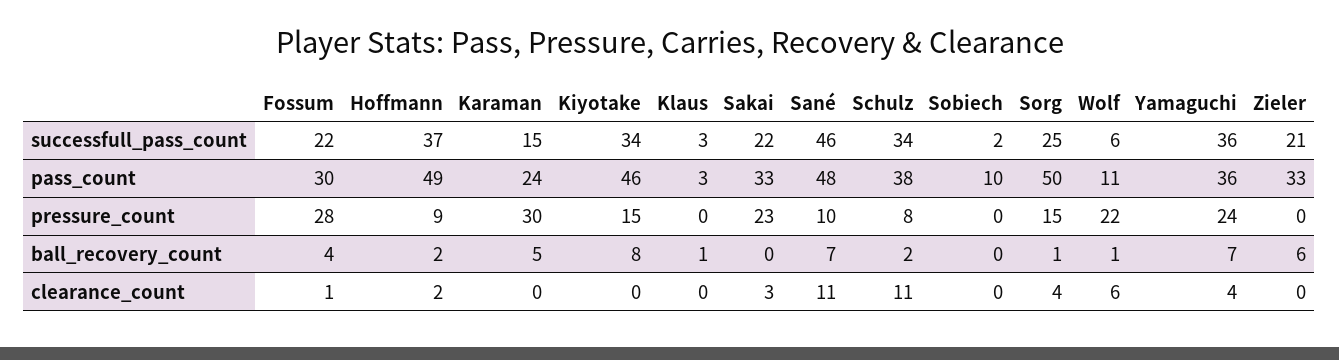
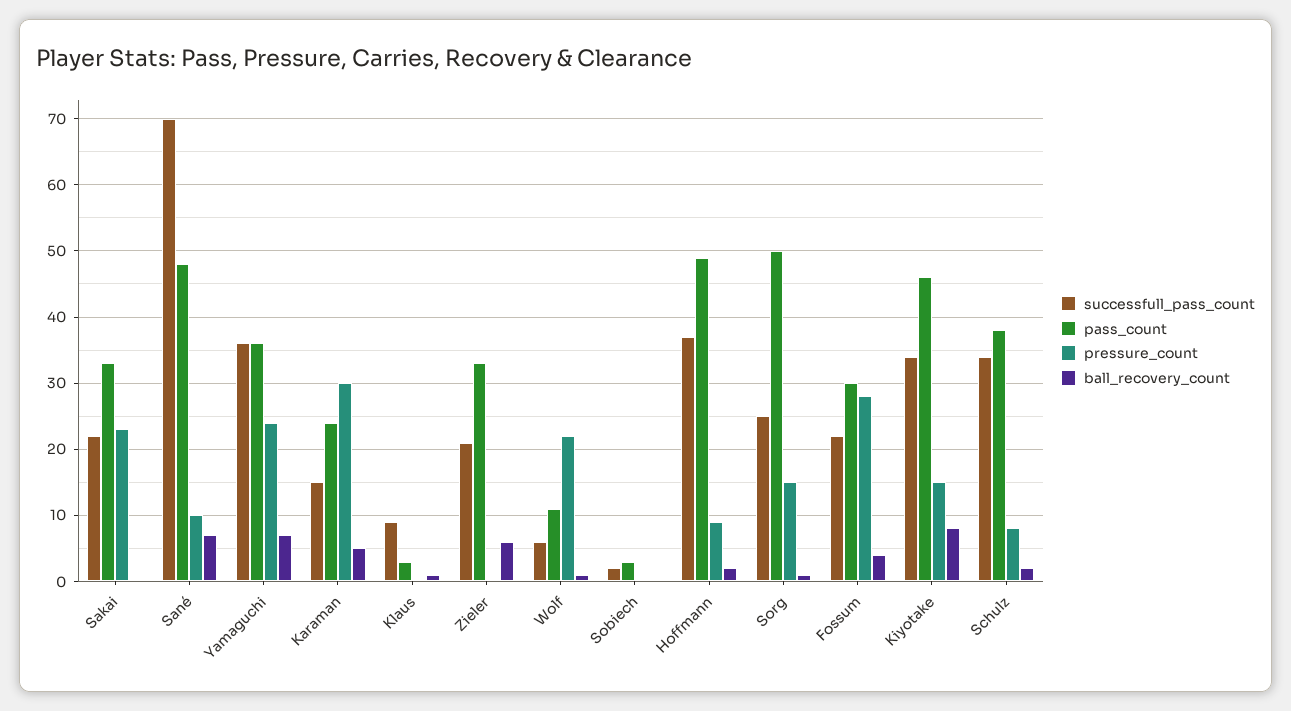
  {
    "successfull_pass_count": {
      "Fossum": 22,
      "Hoffmann": 37,
      "Karaman": 15,
      "Kiyotake": 34,
-     "Klaus": 3,
+     "Klaus": 9,
      "Sakai": 22,
-     "Sané": 46,
+     "Sané": 70,
      "Schulz": 34,
      "Sobiech": 2,
      "Sorg": 25,
      "Wolf": 6,
      "Yamaguchi": 36,
      "Zieler": 21
    },
    "pass_count": {
      "Fossum": 30,
      "Hoffmann": 49,
      "Karaman": 24,
      "Kiyotake": 46,
      "Klaus": 3,
      "Sakai": 33,
      "Sané": 48,
      "Schulz": 38,
-     "Sobiech": 10,
+     "Sobiech": 3,
      "Sorg": 50,
      "Wolf": 11,
      "Yamaguchi": 36,
      "Zieler": 33
    },
    "pressure_count": {
      "Fossum": 28,
      "Hoffmann": 9,
      "Karaman": 30,
      "Kiyotake": 15,
      "Klaus": 0,
      "Sakai": 23,
      "Sané": 10,
      "Schulz": 8,
      "Sobiech": 0,
      "Sorg": 15,
      "Wolf": 22,
      "Yamaguchi": 24,
      "Zieler": 0
    },
    "ball_recovery_count": {
      "Fossum": 4,
      "Hoffmann": 2,
      "Karaman": 5,
      "Kiyotake": 8,
      "Klaus": 1,
      "Sakai": 0,
      "Sané": 7,
      "Schulz": 2,
      "Sobiech": 0,
      "Sorg": 1,
      "Wolf": 1,
      "Yamaguchi": 7,
      "Zieler": 6
-   },
+   }
-   "clearance_count": {
-     "Fossum": 1,
-     "Hoffmann": 2,
-     "Karaman": 0,
-     "Kiyotake": 0,
-     "Klaus": 0,
-     "Sakai": 3,
-     "Sané": 11,
-     "Schulz": 11,
-     "Sobiech": 0,
-     "Sorg": 4,
-     "Wolf": 6,
-     "Yamaguchi": 4,
-     "Zieler": 0
-   }
  }

